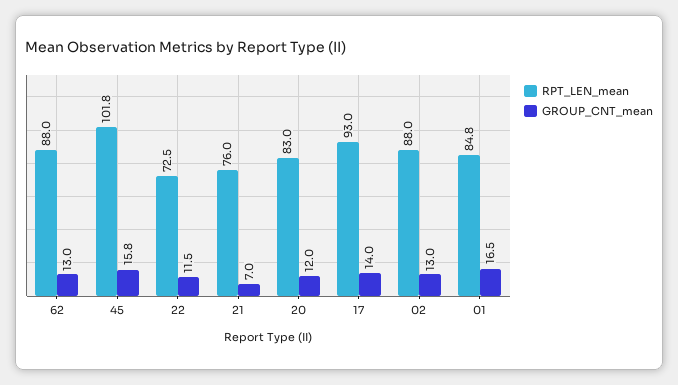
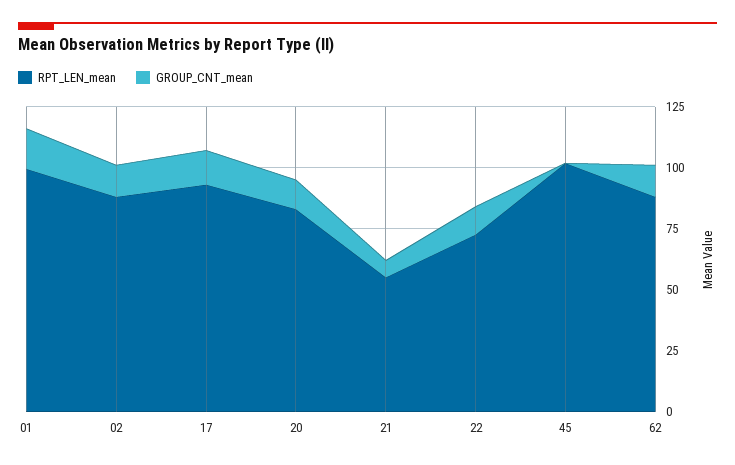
  {
    "RPT_LEN_mean": {
      "62": 88,
      "45": 101.8,
      "22": 72.5,
-     "21": 76,
+     "21": 55,
      "20": 83,
      "17": 93,
      "02": 88,
-     "01": 84.8
+     "01": 100
    },
    "GROUP_CNT_mean": {
      "62": 13,
-     "45": 15.8,
+     "45": 0,
      "22": 11.5,
      "21": 7,
      "20": 12,
      "17": 14,
      "02": 13,
      "01": 16.5
    }
  }

